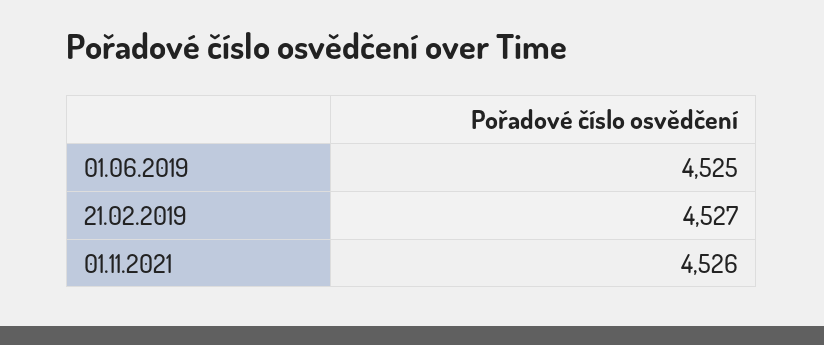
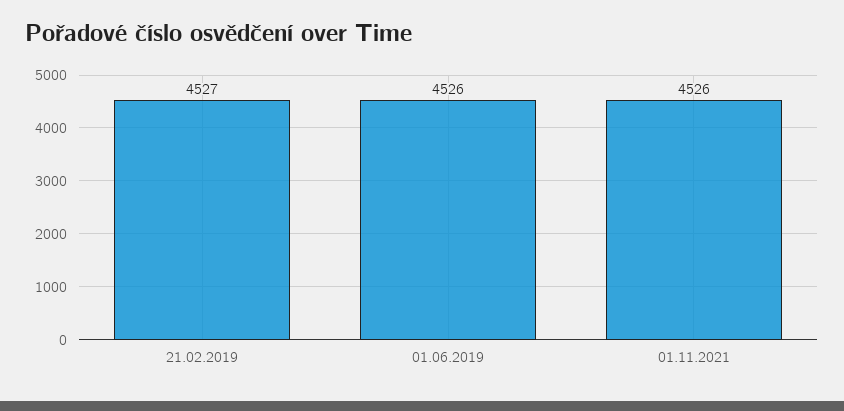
  {
-   "01.06.2019": 4525,
+   "01.06.2019": 4526,
    "21.02.2019": 4527,
    "01.11.2021": 4526
  }

